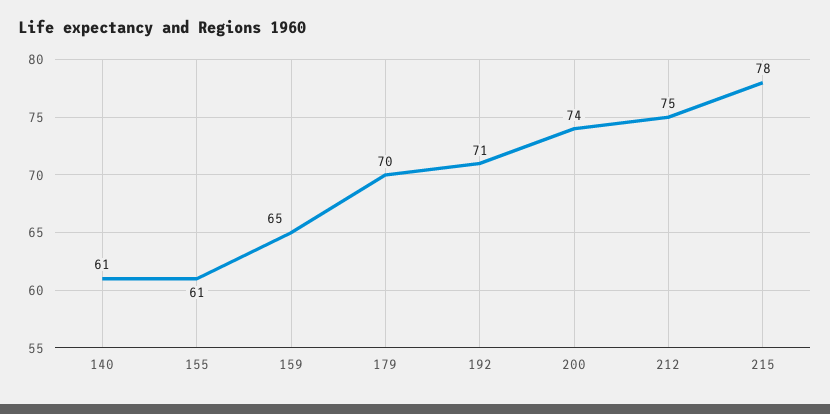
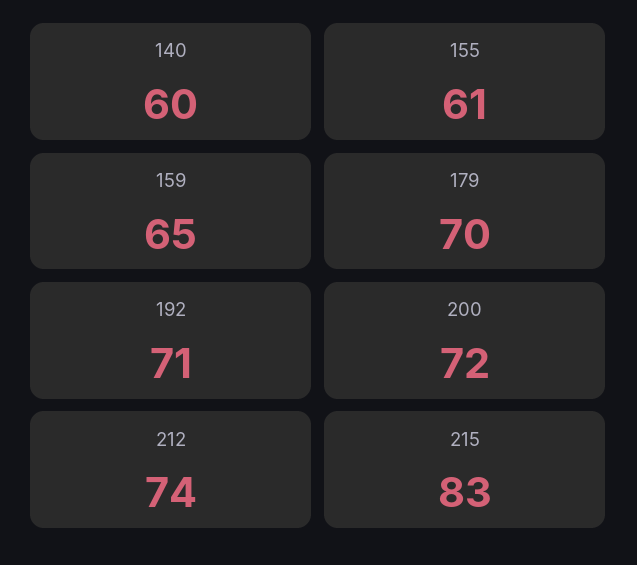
  {
-   "140": 61,
+   "140": 60,
    "155": 61,
    "159": 65,
    "179": 70,
    "192": 71,
-   "200": 74,
+   "200": 72,
-   "212": 75,
+   "212": 74,
-   "215": 78
+   "215": 83
  }

